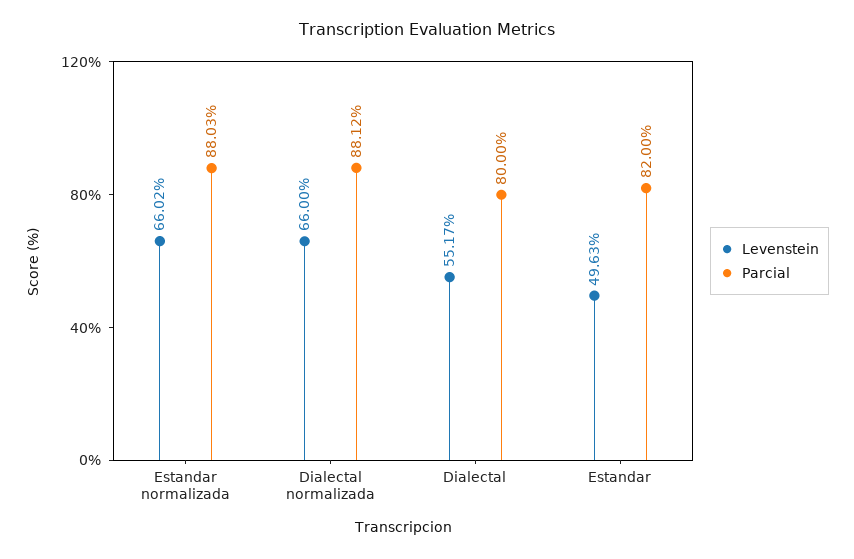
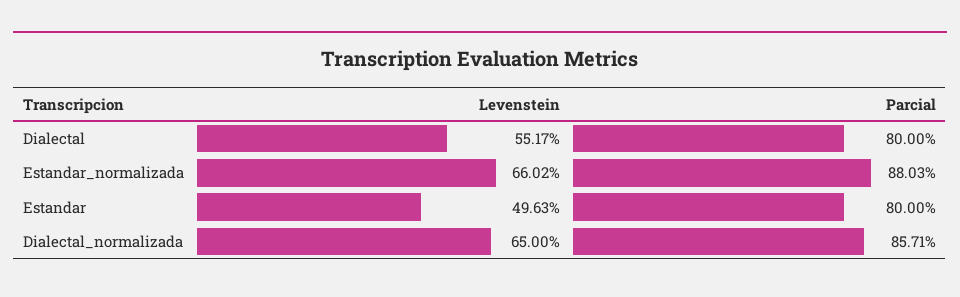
  {
    "Levenstein": {
      "Estandar normalizada": 66.02,
-     "Dialectal normalizada": 66,
+     "Dialectal normalizada": 65,
      "Dialectal": 55.17,
      "Estandar": 49.63
    },
    "Parcial": {
      "Estandar normalizada": 88.03,
-     "Dialectal normalizada": 88.12,
+     "Dialectal normalizada": 85.71,
      "Dialectal": 80,
-     "Estandar": 82
+     "Estandar": 80
    }
  }

